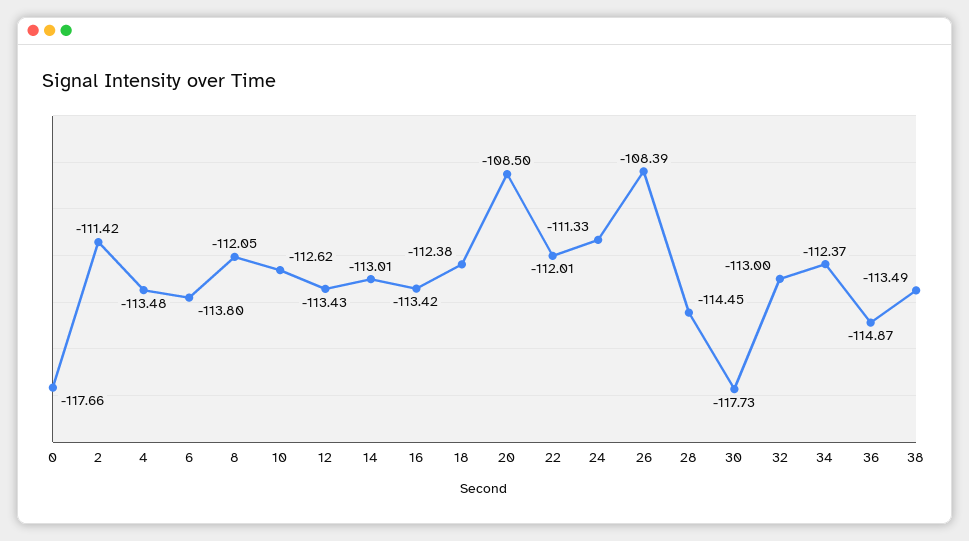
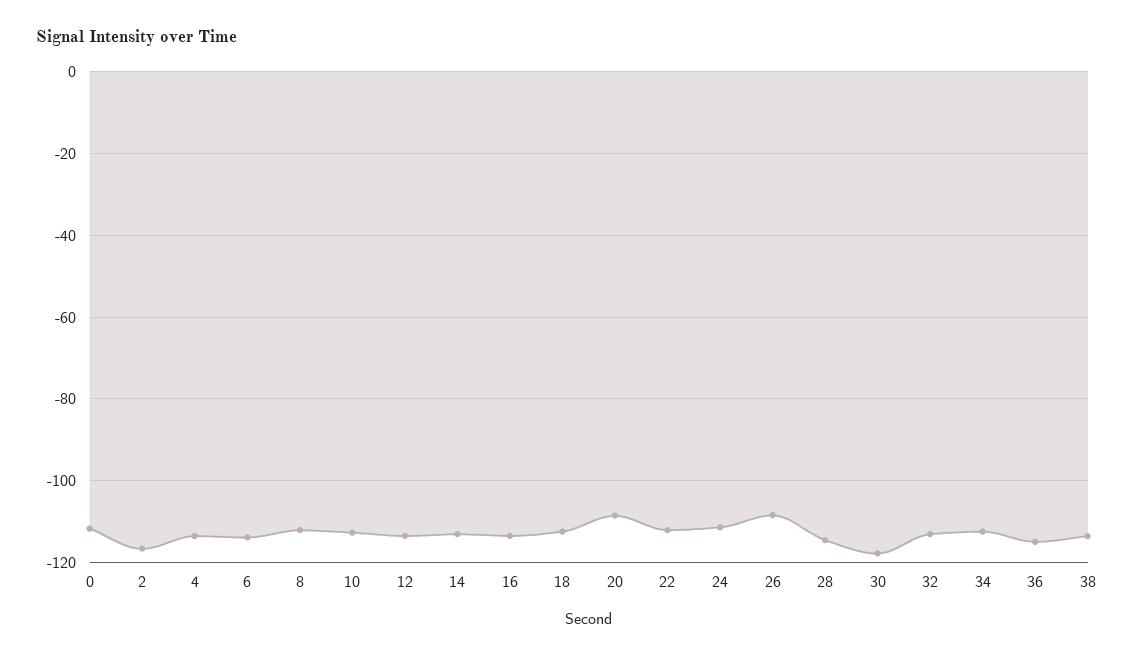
  {
-   "0": -117.66,
+   "0": -112,
-   "2": -111.42,
+   "2": -116,
    "4": -113.48,
    "6": -113.8,
    "8": -112.05,
    "10": -112.62,
    "12": -113.43,
    "14": -113.01,
    "16": -113.42,
    "18": -112.38,
    "20": -108.5,
    "22": -112.01,
    "24": -111.33,
    "26": -108.39,
    "28": -114.45,
    "30": -117.73,
    "32": -113,
    "34": -112.37,
    "36": -114.87,
    "38": -113.49
  }

